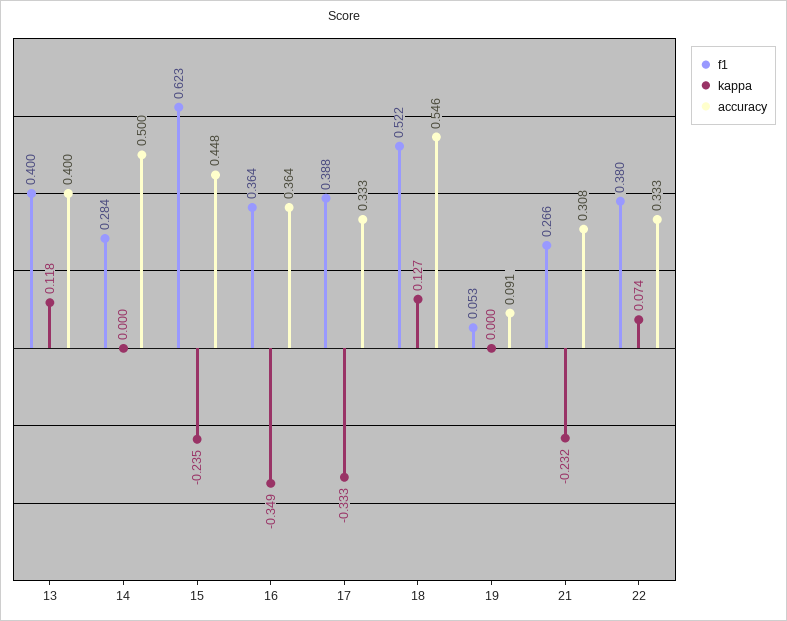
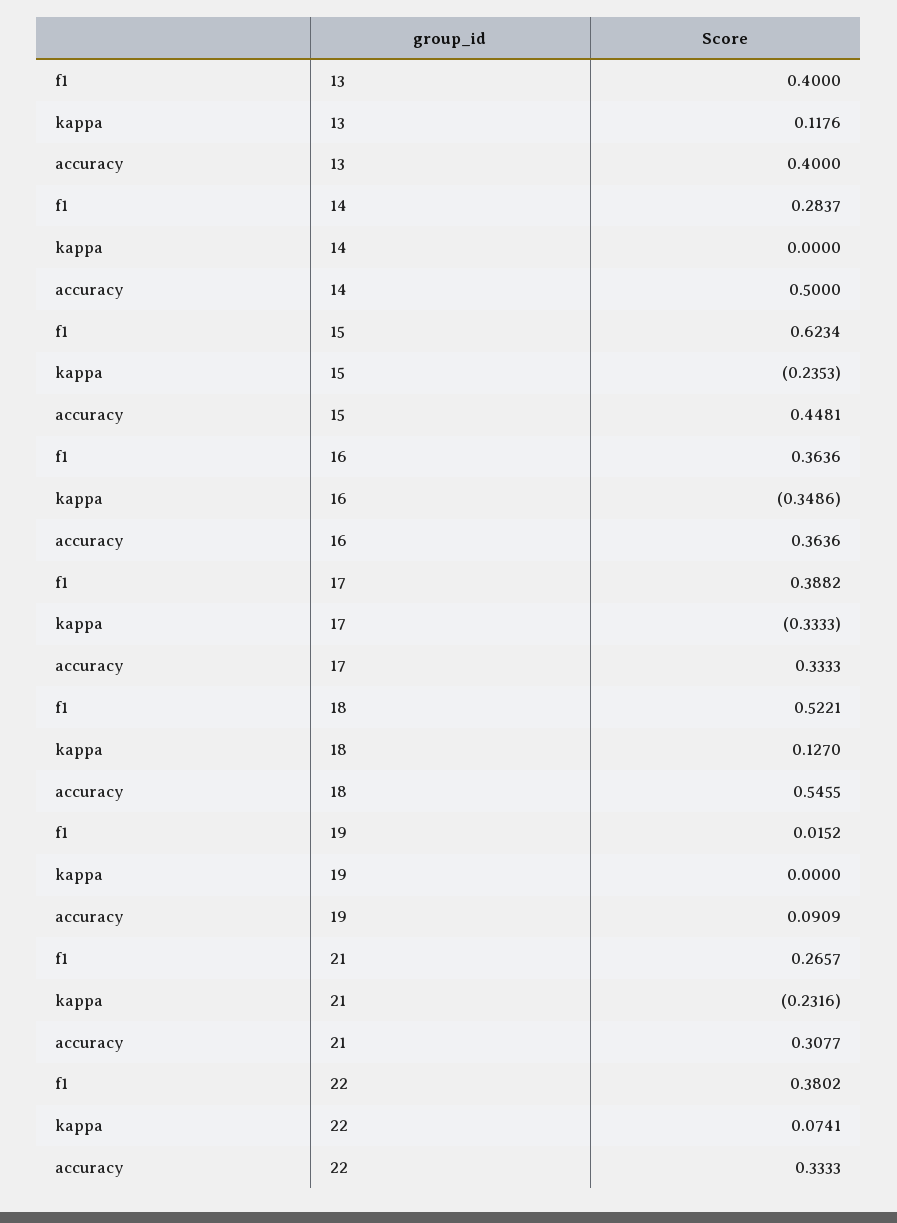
  {
    "f1": {
      "13": 0.4,
      "14": 0.2837,
      "15": 0.6234,
      "16": 0.3636,
      "17": 0.3882,
      "18": 0.5221,
-     "19": 0.053,
+     "19": 0.0152,
      "21": 0.2657,
      "22": 0.3802
    },
    "kappa": {
      "13": 0.1176,
      "14": 0,
      "15": -0.2353,
      "16": -0.3486,
      "17": -0.3333,
      "18": 0.127,
      "19": 0,
      "21": -0.2316,
      "22": 0.0741
    },
    "accuracy": {
      "13": 0.4,
      "14": 0.5,
      "15": 0.4481,
      "16": 0.3636,
      "17": 0.3333,
      "18": 0.5455,
      "19": 0.0909,
      "21": 0.3077,
      "22": 0.3333
    }
  }

